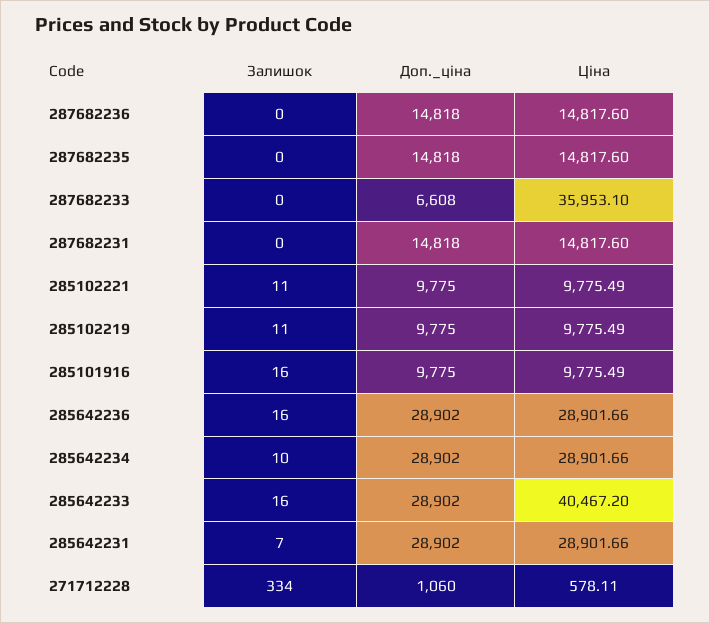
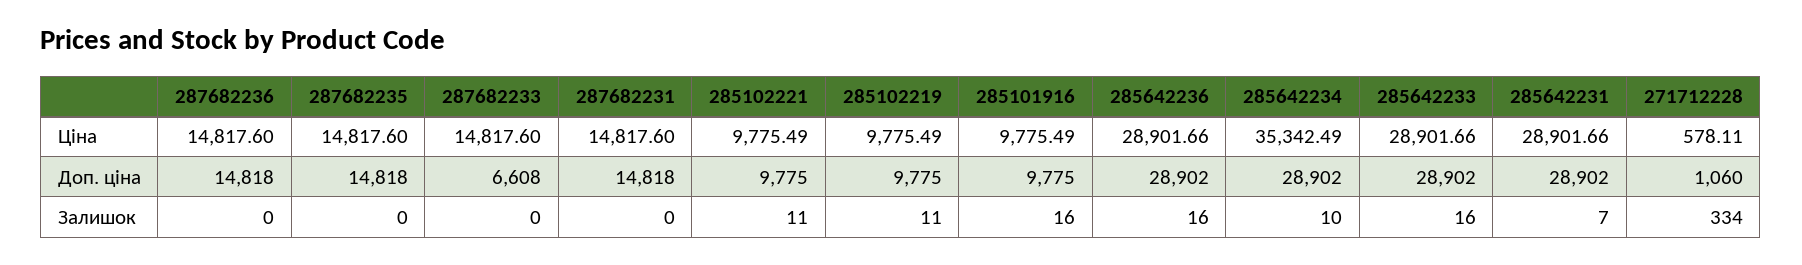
  {
    "Залишок": {
      "287682236": 0,
      "287682235": 0,
      "287682233": 0,
      "287682231": 0,
      "285102221": 11,
      "285102219": 11,
      "285101916": 16,
      "285642236": 16,
      "285642234": 10,
      "285642233": 16,
      "285642231": 7,
      "271712228": 334
    },
    "Доп._ціна": {
      "287682236": 14818,
      "287682235": 14818,
      "287682233": 6608,
      "287682231": 14818,
      "285102221": 9775,
      "285102219": 9775,
      "285101916": 9775,
      "285642236": 28902,
      "285642234": 28902,
      "285642233": 28902,
      "285642231": 28902,
      "271712228": 1060
    },
    "Ціна": {
      "287682236": 14817.6,
      "287682235": 14817.6,
-     "287682233": 35953.1,
+     "287682233": 14817.6,
      "287682231": 14817.6,
      "285102221": 9775.49,
      "285102219": 9775.49,
      "285101916": 9775.49,
      "285642236": 28901.66,
-     "285642234": 28901.66,
+     "285642234": 35342.49,
-     "285642233": 40467.2,
+     "285642233": 28901.66,
      "285642231": 28901.66,
      "271712228": 578.11
    }
  }

